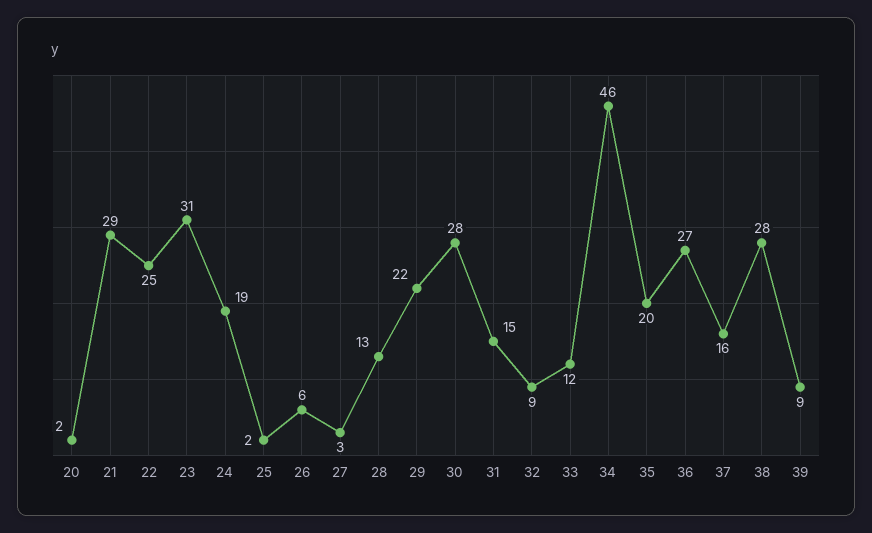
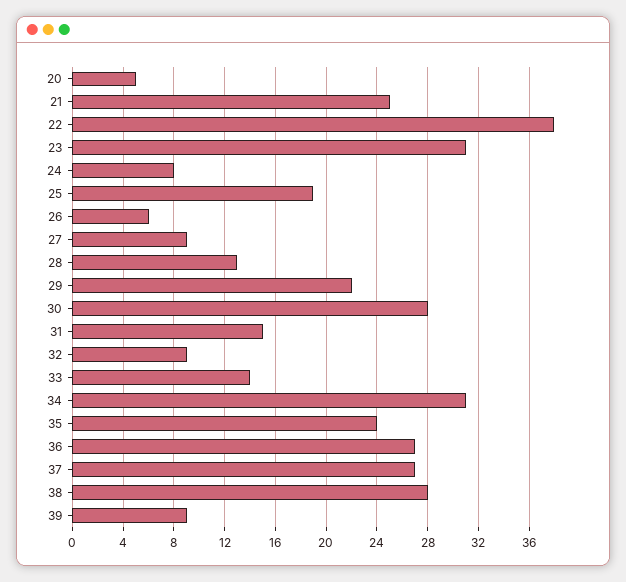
  {
-   "20": 2,
+   "20": 5,
-   "21": 29,
+   "21": 25,
-   "22": 25,
+   "22": 38,
    "23": 31,
-   "24": 19,
+   "24": 8,
-   "25": 2,
+   "25": 19,
    "26": 6,
-   "27": 3,
+   "27": 9,
    "28": 13,
    "29": 22,
    "30": 28,
    "31": 15,
    "32": 9,
-   "33": 12,
+   "33": 14,
-   "34": 46,
+   "34": 31,
-   "35": 20,
+   "35": 24,
    "36": 27,
-   "37": 16,
+   "37": 27,
    "38": 28,
    "39": 9
  }

